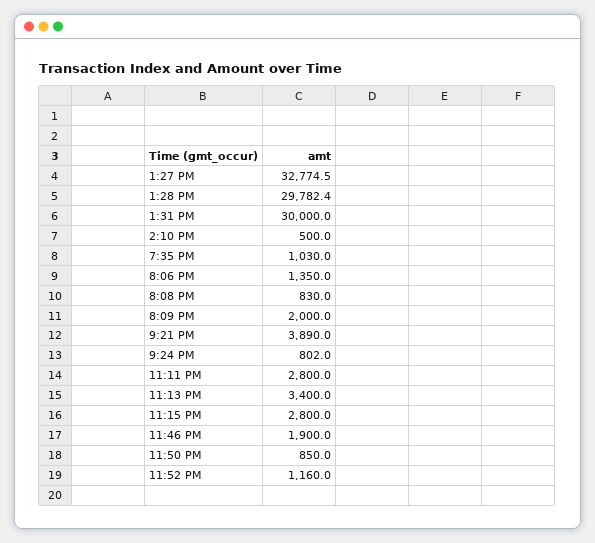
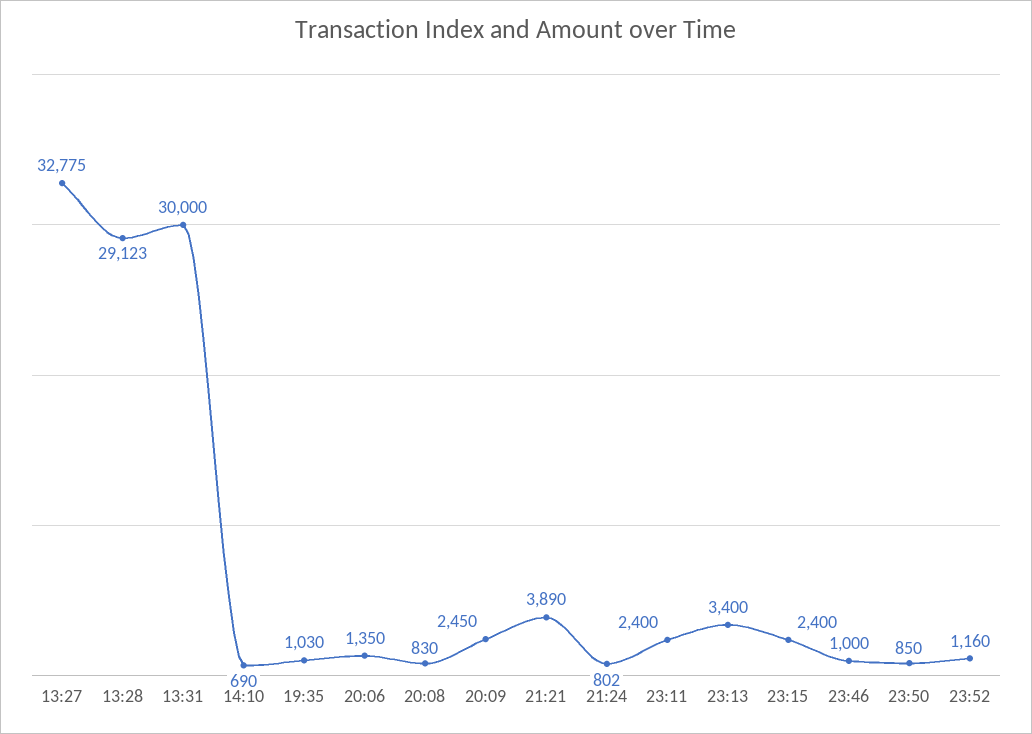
  {
    "1:27 PM": 32774.5,
-   "1:28 PM": 29782.4,
+   "1:28 PM": 29123,
    "1:31 PM": 30000,
-   "2:10 PM": 500,
+   "2:10 PM": 690,
    "7:35 PM": 1030,
    "8:06 PM": 1350,
    "8:08 PM": 830,
-   "8:09 PM": 2000,
+   "8:09 PM": 2450,
    "9:21 PM": 3890,
    "9:24 PM": 802,
-   "11:11 PM": 2800,
+   "11:11 PM": 2400,
    "11:13 PM": 3400,
-   "11:15 PM": 2800,
+   "11:15 PM": 2400,
-   "11:46 PM": 1900,
+   "11:46 PM": 1000,
    "11:50 PM": 850,
    "11:52 PM": 1160
  }

